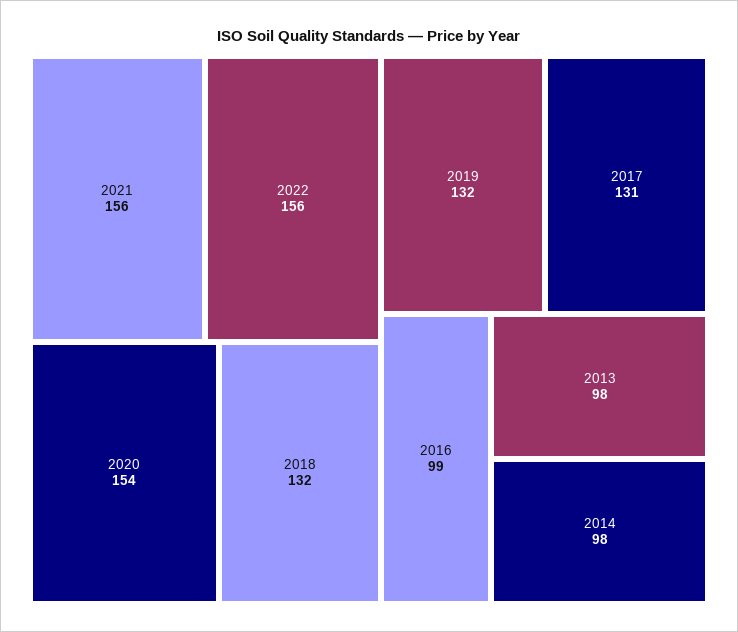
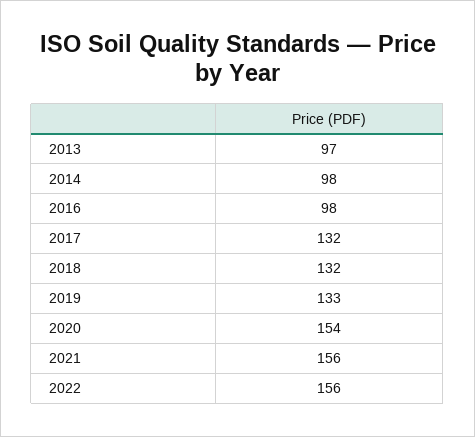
  {
    "2021": 156,
    "2022": 156,
    "2020": 154,
    "2018": 132,
-   "2019": 132,
+   "2019": 133,
-   "2017": 131,
+   "2017": 132,
-   "2016": 99,
+   "2016": 98,
-   "2013": 98,
+   "2013": 97,
    "2014": 98
  }

